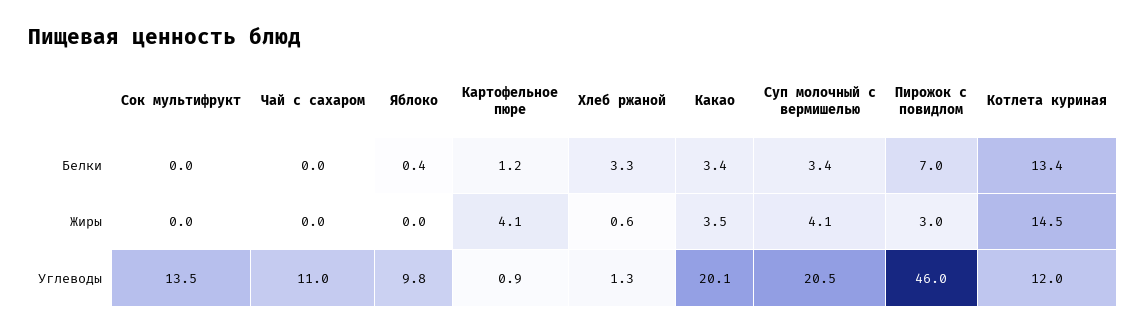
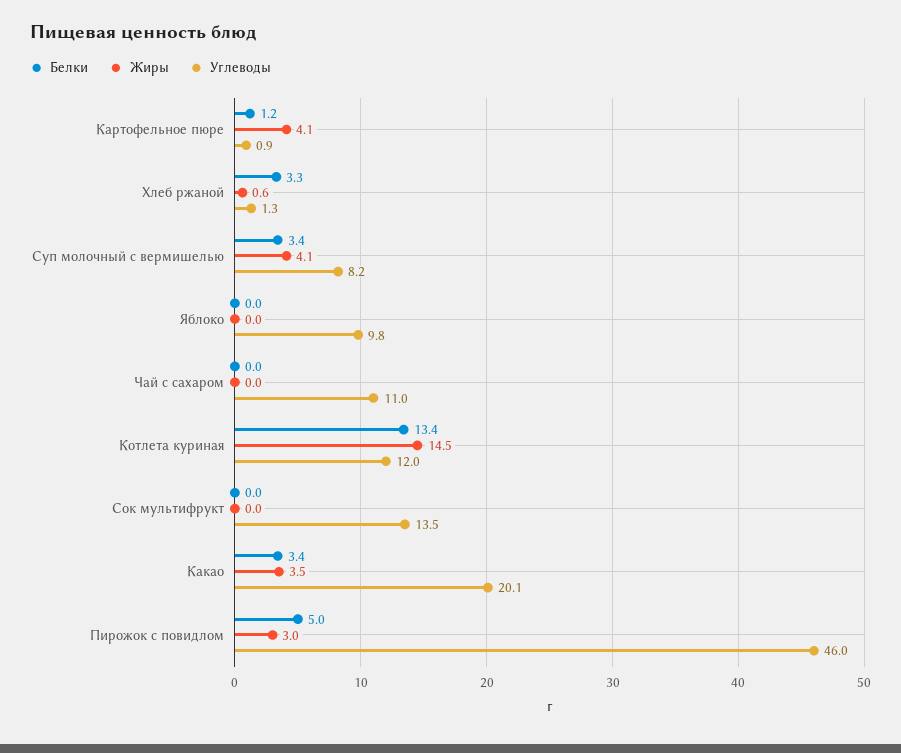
  {
    "Белки": {
      "Сок мультифрукт": 0,
      "Чай с сахаром": 0,
-     "Яблоко": 0.4,
+     "Яблоко": 0,
      "Картофельное пюре": 1.2,
      "Хлеб ржаной": 3.3,
      "Какао": 3.4,
      "Суп молочный с вермишелью": 3.4,
-     "Пирожок с повидлом": 7,
+     "Пирожок с повидлом": 5,
      "Котлета куриная": 13.4
    },
    "Жиры": {
      "Сок мультифрукт": 0,
      "Чай с сахаром": 0,
      "Яблоко": 0,
      "Картофельное пюре": 4.1,
      "Хлеб ржаной": 0.6,
      "Какао": 3.5,
      "Суп молочный с вермишелью": 4.1,
      "Пирожок с повидлом": 3,
      "Котлета куриная": 14.5
    },
    "Углеводы": {
      "Сок мультифрукт": 13.5,
      "Чай с сахаром": 11,
      "Яблоко": 9.8,
      "Картофельное пюре": 0.9,
      "Хлеб ржаной": 1.3,
      "Какао": 20.1,
-     "Суп молочный с вермишелью": 20.5,
+     "Суп молочный с вермишелью": 8.2,
      "Пирожок с повидлом": 46,
      "Котлета куриная": 12
    }
  }

